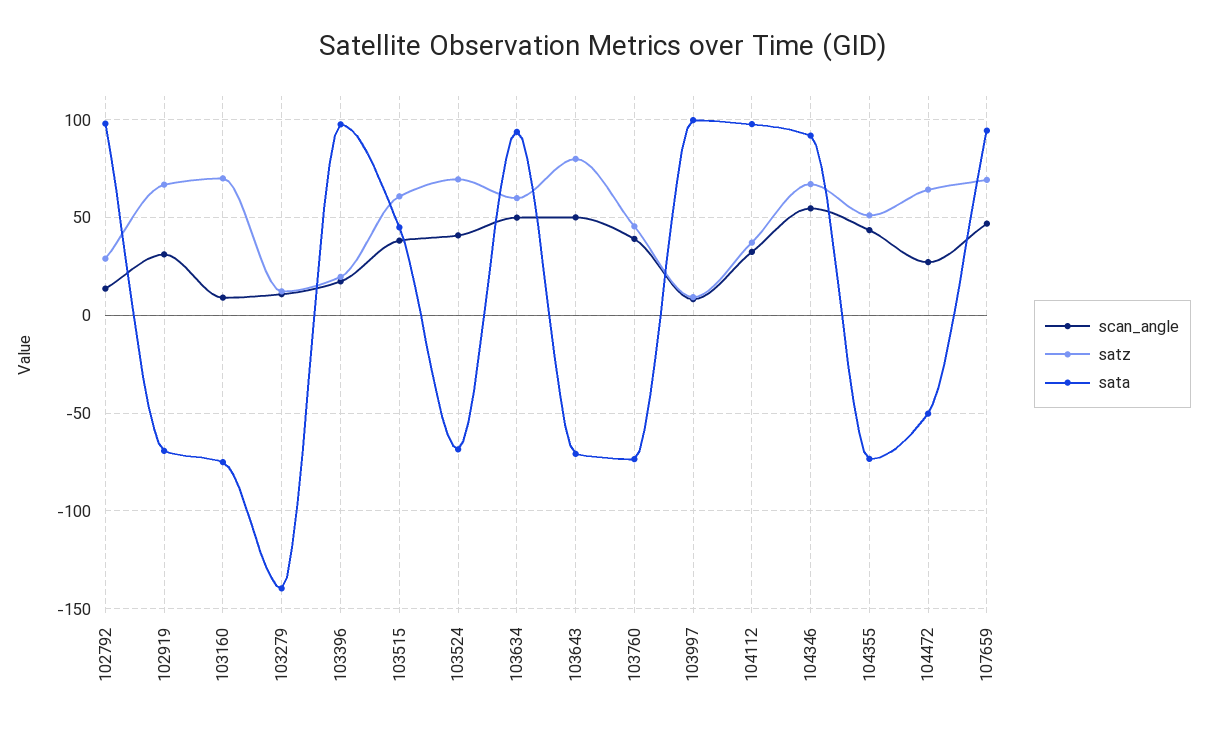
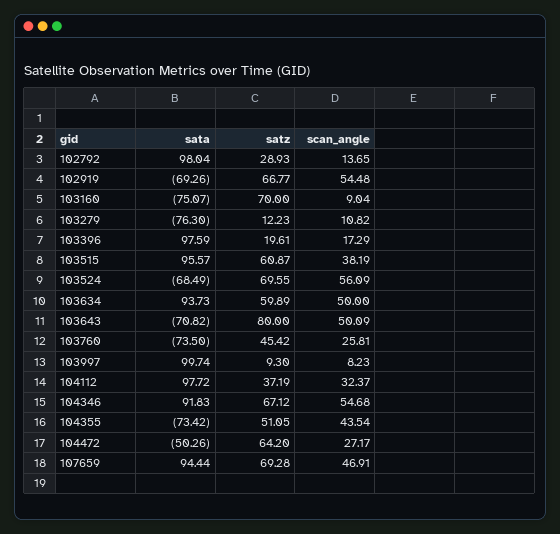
  {
    "scan_angle": {
      "102792": 13.65,
-     "102919": 30,
+     "102919": 54.48,
      "103160": 9.04,
      "103279": 10.82,
      "103396": 17.29,
      "103515": 38.19,
-     "103524": 40,
+     "103524": 56.09,
      "103634": 50,
      "103643": 50.09,
-     "103760": 40,
+     "103760": 25.81,
      "103997": 8.23,
      "104112": 32.37,
      "104346": 54.68,
      "104355": 43.54,
      "104472": 27.17,
      "107659": 46.91
    },
    "satz": {
      "102792": 28.93,
      "102919": 66.77,
      "103160": 70,
      "103279": 12.23,
      "103396": 19.61,
      "103515": 60.87,
      "103524": 69.55,
      "103634": 59.89,
      "103643": 80,
      "103760": 45.42,
      "103997": 9.3,
      "104112": 37.19,
      "104346": 67.12,
      "104355": 51.05,
      "104472": 64.2,
      "107659": 69.28
    },
    "sata": {
      "102792": 98.04,
      "102919": -69.26,
      "103160": -75.07,
-     "103279": -140,
+     "103279": -76.3,
      "103396": 97.59,
-     "103515": 45,
+     "103515": 95.57,
      "103524": -68.49,
      "103634": 93.73,
      "103643": -70.82,
      "103760": -73.5,
      "103997": 99.74,
      "104112": 97.72,
      "104346": 91.83,
      "104355": -73.42,
      "104472": -50.26,
      "107659": 94.44
    }
  }

